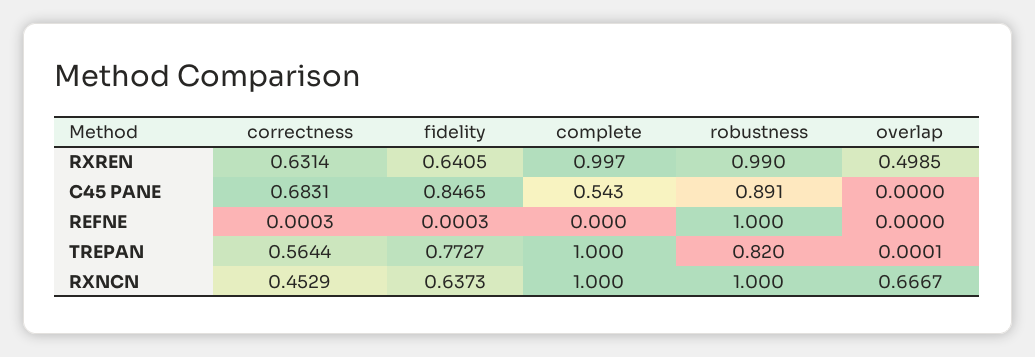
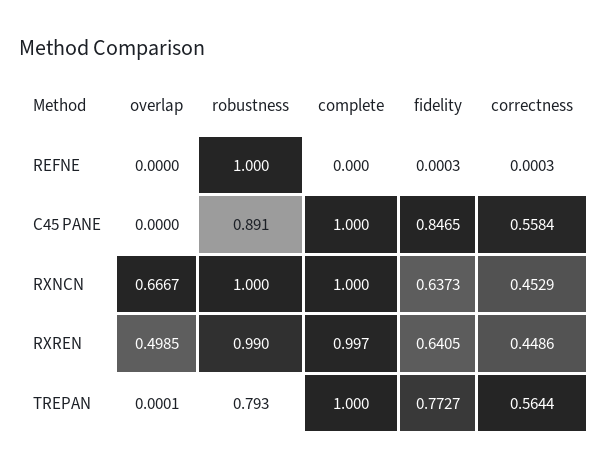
  {
    "correctness": {
-     "RXREN": 0.6314,
+     "RXREN": 0.4486,
-     "C45 PANE": 0.6831,
+     "C45 PANE": 0.5584,
      "REFNE": 0.0003,
      "TREPAN": 0.5644,
      "RXNCN": 0.4529
    },
    "fidelity": {
      "RXREN": 0.6405,
      "C45 PANE": 0.8465,
      "REFNE": 0.0003,
      "TREPAN": 0.7727,
      "RXNCN": 0.6373
    },
    "complete": {
      "RXREN": 0.997,
-     "C45 PANE": 0.543,
+     "C45 PANE": 1,
      "REFNE": 0,
      "TREPAN": 1,
      "RXNCN": 1
    },
    "robustness": {
      "RXREN": 0.99,
      "C45 PANE": 0.891,
      "REFNE": 1,
-     "TREPAN": 0.82,
+     "TREPAN": 0.793,
      "RXNCN": 1
    },
    "overlap": {
      "RXREN": 0.4985,
      "C45 PANE": 0,
      "REFNE": 0,
      "TREPAN": 0.0001,
      "RXNCN": 0.6667
    }
  }

